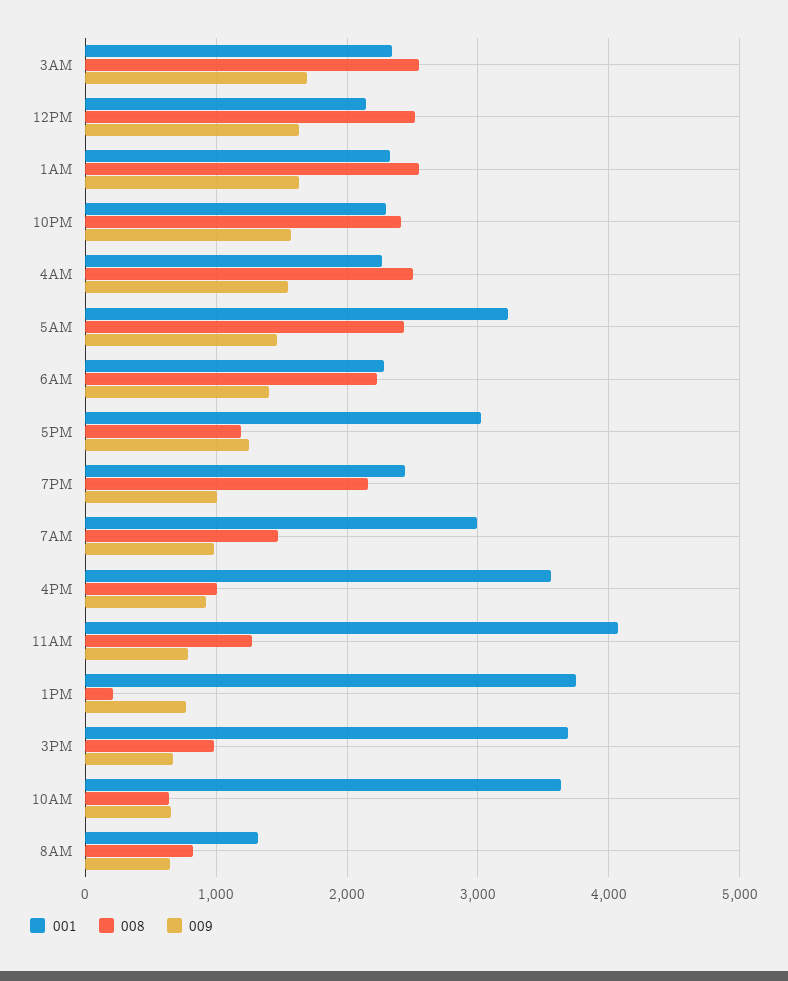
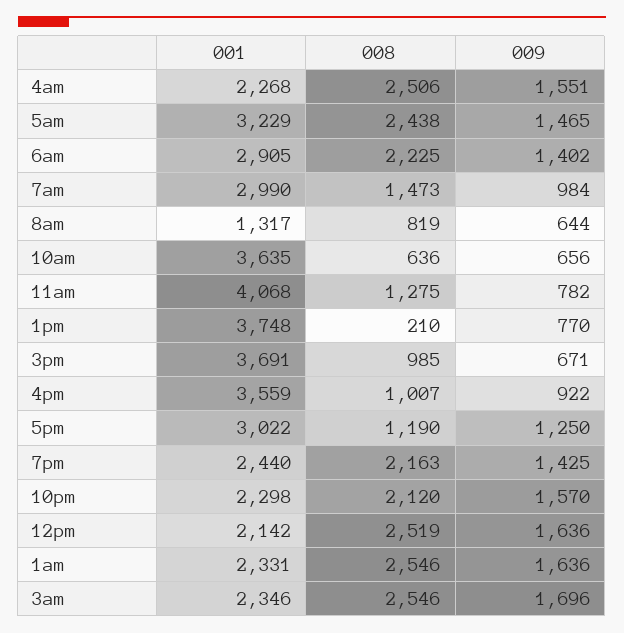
  {
    "001": {
      "3AM": 2346,
      "12PM": 2142,
      "1AM": 2331,
      "10PM": 2298,
      "4AM": 2268,
      "5AM": 3229,
-     "6AM": 2300,
+     "6AM": 2905,
      "5PM": 3022,
      "7PM": 2440,
      "7AM": 2990,
      "4PM": 3559,
      "11AM": 4068,
      "1PM": 3748,
      "3PM": 3691,
      "10AM": 3635,
      "8AM": 1317
    },
    "008": {
      "3AM": 2546,
      "12PM": 2519,
      "1AM": 2546,
-     "10PM": 2400,
+     "10PM": 2120,
      "4AM": 2506,
      "5AM": 2438,
      "6AM": 2225,
      "5PM": 1190,
      "7PM": 2163,
      "7AM": 1473,
      "4PM": 1007,
      "11AM": 1275,
      "1PM": 210,
      "3PM": 985,
      "10AM": 636,
      "8AM": 819
    },
    "009": {
      "3AM": 1696,
      "12PM": 1636,
      "1AM": 1636,
      "10PM": 1570,
      "4AM": 1551,
      "5AM": 1465,
      "6AM": 1402,
      "5PM": 1250,
-     "7PM": 1000,
+     "7PM": 1425,
      "7AM": 984,
      "4PM": 922,
      "11AM": 782,
      "1PM": 770,
      "3PM": 671,
      "10AM": 656,
      "8AM": 644
    }
  }

